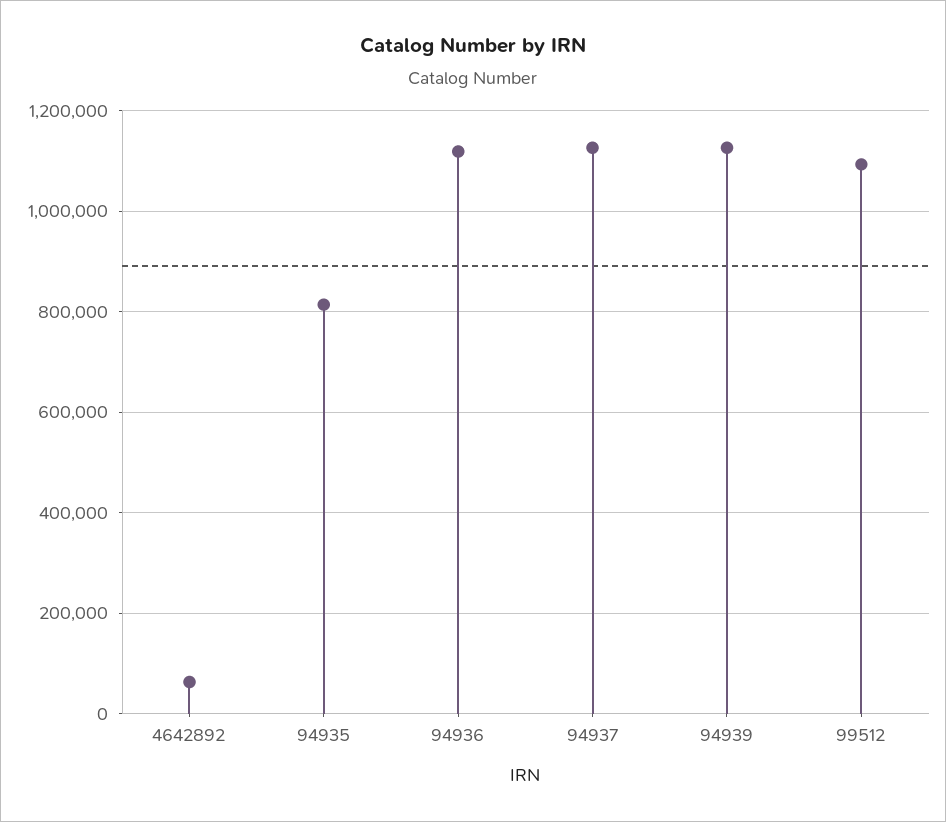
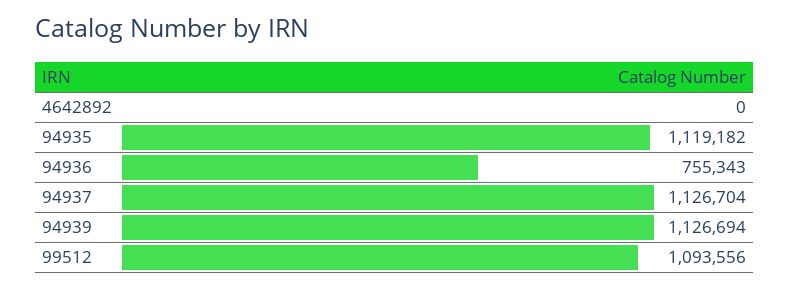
  {
-   "4642892": 60000,
+   "4642892": 0,
-   "94935": 820000,
+   "94935": 1119182,
-   "94936": 1120000,
+   "94936": 755343,
    "94937": 1126704,
    "94939": 1126694,
    "99512": 1093556
  }

